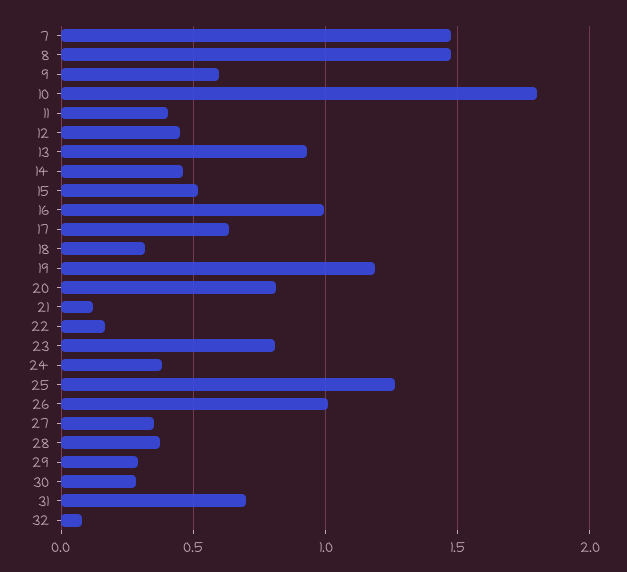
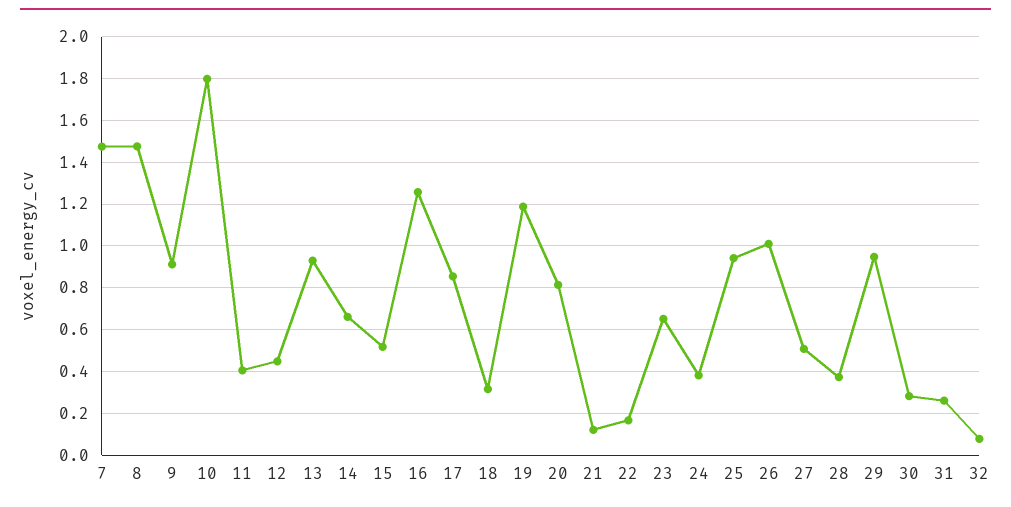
  {
    "7": 1.5,
    "8": 1.5,
-   "9": 0.6,
+   "9": 0.9,
    "10": 1.8,
    "11": 0.4,
    "12": 0.45,
    "13": 0.95,
-   "14": 0.45,
+   "14": 0.65,
    "15": 0.5,
-   "16": 1,
+   "16": 1.25,
-   "17": 0.65,
+   "17": 0.85,
    "18": 0.3,
    "19": 1.2,
    "20": 0.8,
    "21": 0.1,
    "22": 0.15,
-   "23": 0.8,
+   "23": 0.65,
    "24": 0.4,
-   "25": 1.25,
+   "25": 0.95,
    "26": 1,
-   "27": 0.35,
+   "27": 0.5,
    "28": 0.35,
-   "29": 0.3,
+   "29": 0.95,
    "30": 0.3,
-   "31": 0.7,
+   "31": 0.25,
    "32": 0.1
  }

